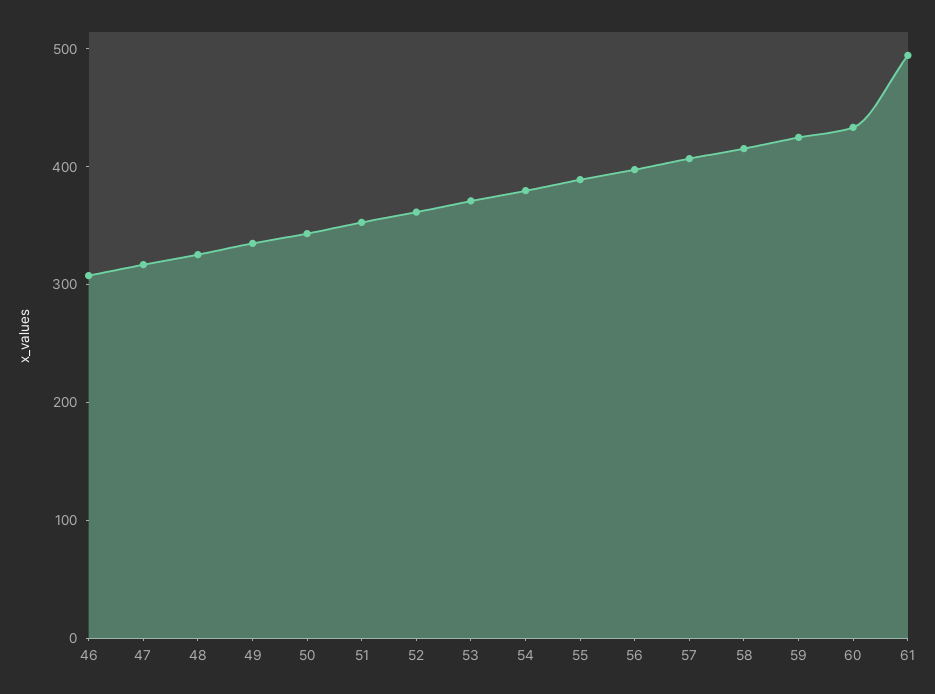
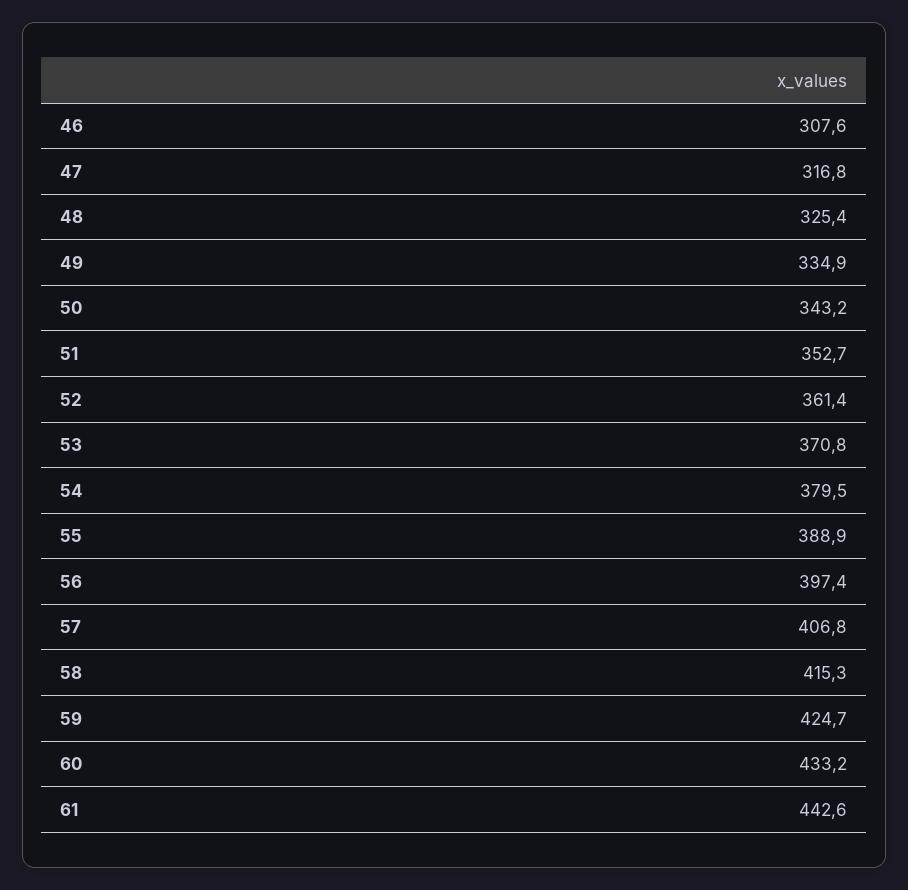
  {
    "46": 307.6,
    "47": 316.8,
    "48": 325.4,
    "49": 334.9,
    "50": 343.2,
    "51": 352.7,
    "52": 361.4,
    "53": 370.8,
    "54": 379.5,
    "55": 388.9,
    "56": 397.4,
    "57": 406.8,
    "58": 415.3,
    "59": 424.7,
    "60": 433.2,
-   "61": 500
+   "61": 442.6
  }

